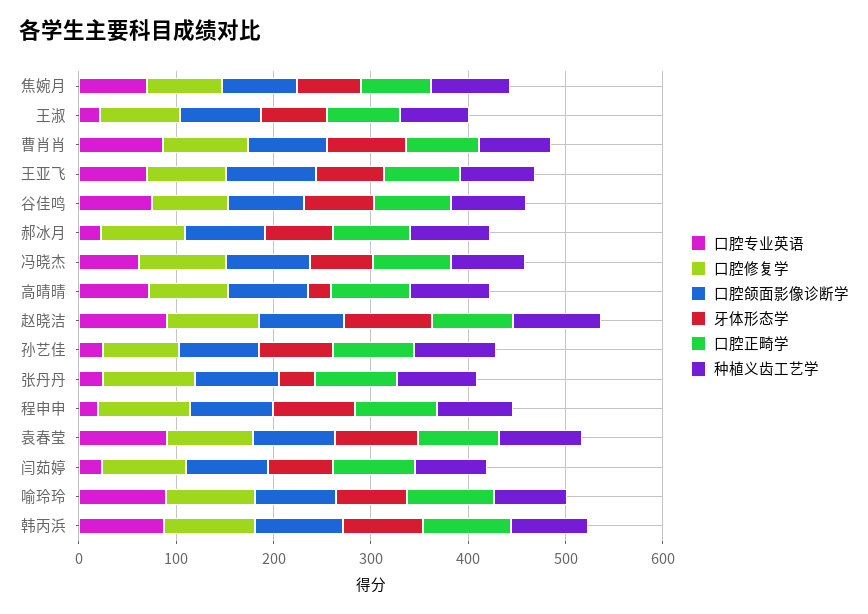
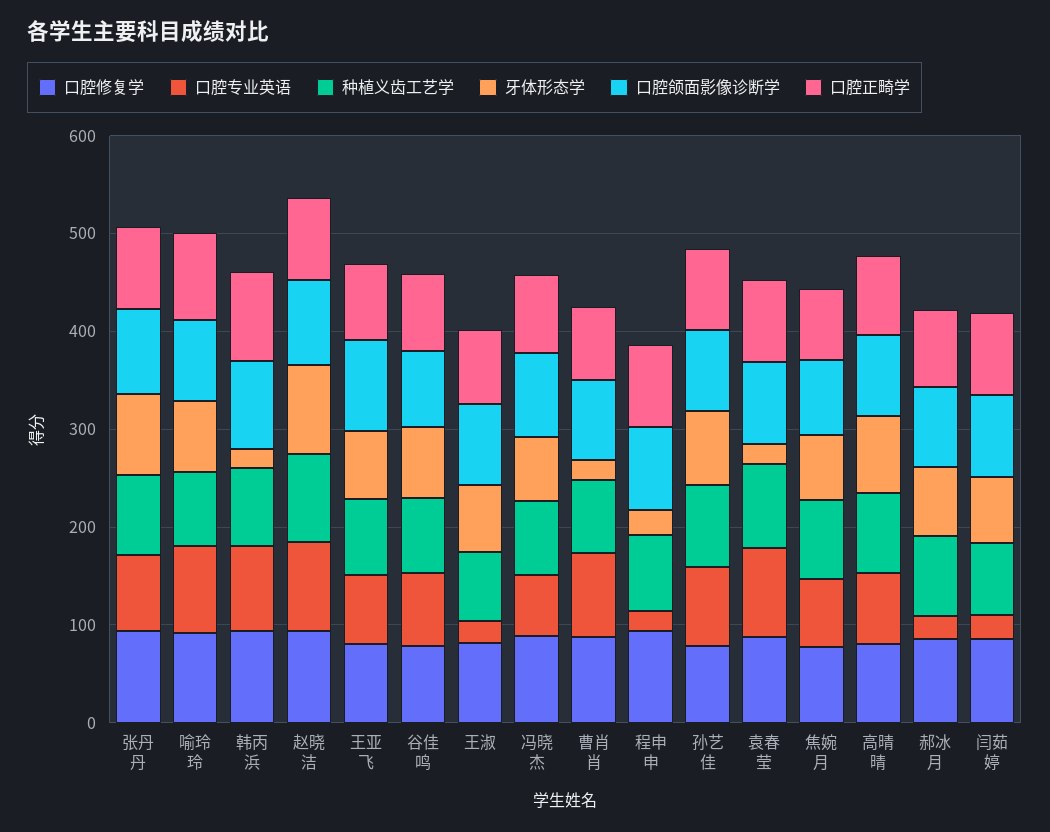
  {
    "口腔专业英语": {
      "焦婉月": 80,
      "王淑": 20,
      "曹肖肖": 80,
      "王亚飞": 80,
      "谷佳鸣": 80,
      "郝冰月": 20,
      "冯晓杰": 60,
      "高晴晴": 80,
      "赵晓洁": 100,
-     "孙艺佳": 20,
+     "孙艺佳": 80,
-     "张丹丹": 20,
+     "张丹丹": 80,
      "程申申": 20,
      "袁春莹": 100,
      "闫茹婷": 20,
      "喻玲玲": 80,
      "韩丙浜": 80
    },
    "口腔修复学": {
      "焦婉月": 80,
      "王淑": 80,
      "曹肖肖": 80,
      "王亚飞": 80,
      "谷佳鸣": 80,
      "郝冰月": 80,
      "冯晓杰": 80,
      "高晴晴": 80,
      "赵晓洁": 100,
      "孙艺佳": 80,
      "张丹丹": 100,
      "程申申": 100,
      "袁春莹": 80,
      "闫茹婷": 80,
      "喻玲玲": 100,
      "韩丙浜": 100
    },
    "口腔颌面影像诊断学": {
      "焦婉月": 80,
      "王淑": 80,
      "曹肖肖": 80,
      "王亚飞": 100,
      "谷佳鸣": 80,
      "郝冰月": 80,
      "冯晓杰": 80,
      "高晴晴": 80,
      "赵晓洁": 80,
      "孙艺佳": 80,
      "张丹丹": 80,
      "程申申": 80,
      "袁春莹": 80,
      "闫茹婷": 80,
      "喻玲玲": 80,
      "韩丙浜": 100
    },
    "牙体形态学": {
      "焦婉月": 60,
      "王淑": 60,
-     "曹肖肖": 80,
+     "曹肖肖": 20,
      "王亚飞": 60,
      "谷佳鸣": 80,
      "郝冰月": 80,
      "冯晓杰": 60,
-     "高晴晴": 20,
+     "高晴晴": 80,
      "赵晓洁": 100,
      "孙艺佳": 80,
-     "张丹丹": 40,
+     "张丹丹": 80,
-     "程申申": 80,
+     "程申申": 20,
-     "袁春莹": 80,
+     "袁春莹": 20,
      "闫茹婷": 60,
      "喻玲玲": 80,
-     "韩丙浜": 80
+     "韩丙浜": 20
    },
    "口腔正畸学": {
      "焦婉月": 80,
      "王淑": 80,
      "曹肖肖": 80,
      "王亚飞": 80,
      "谷佳鸣": 80,
      "郝冰月": 80,
      "冯晓杰": 80,
      "高晴晴": 80,
      "赵晓洁": 80,
      "孙艺佳": 80,
      "张丹丹": 80,
      "程申申": 80,
      "袁春莹": 80,
      "闫茹婷": 80,
      "喻玲玲": 80,
      "韩丙浜": 100
    },
    "种植义齿工艺学": {
      "焦婉月": 80,
      "王淑": 80,
      "曹肖肖": 80,
      "王亚飞": 80,
      "谷佳鸣": 80,
      "郝冰月": 80,
      "冯晓杰": 80,
      "高晴晴": 80,
      "赵晓洁": 100,
      "孙艺佳": 80,
      "张丹丹": 80,
      "程申申": 80,
      "袁春莹": 80,
      "闫茹婷": 80,
      "喻玲玲": 80,
      "韩丙浜": 80
    }
  }

